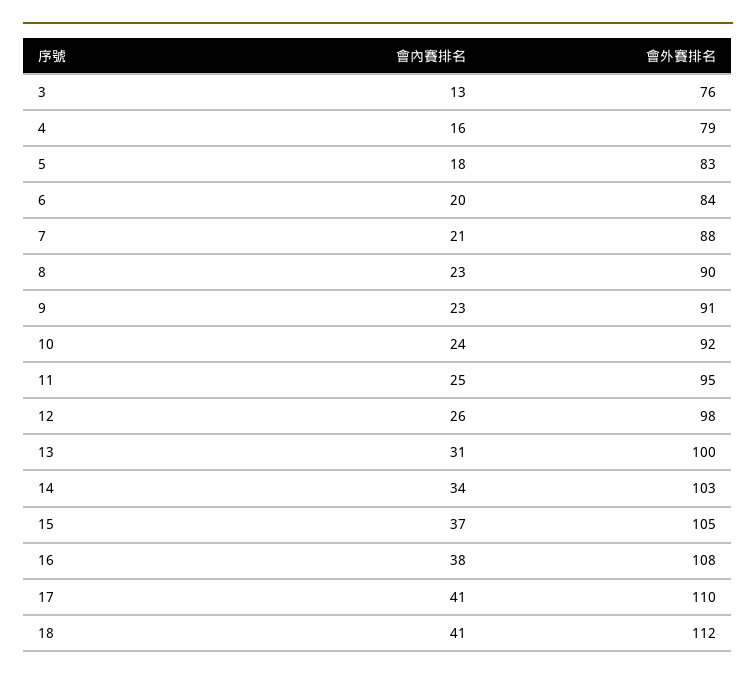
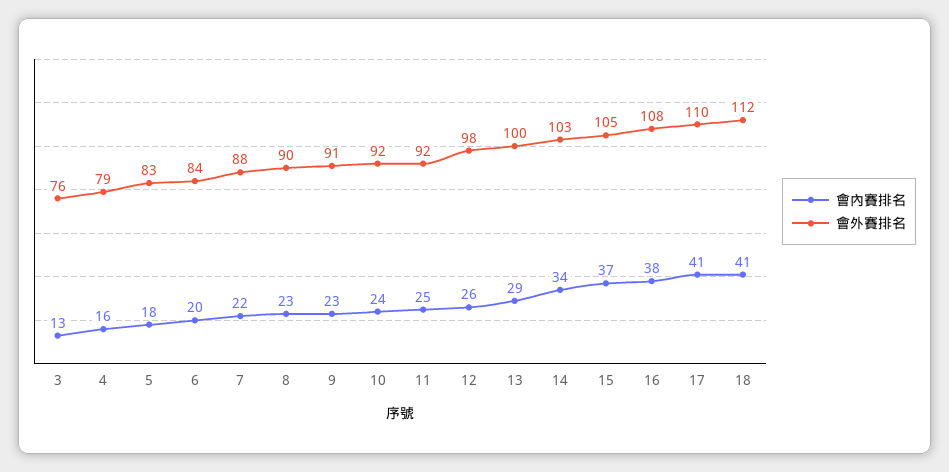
  {
    "會內賽排名": {
      "3": 13,
      "4": 16,
      "5": 18,
      "6": 20,
-     "7": 21,
+     "7": 22,
      "8": 23,
      "9": 23,
      "10": 24,
      "11": 25,
      "12": 26,
-     "13": 31,
+     "13": 29,
      "14": 34,
      "15": 37,
      "16": 38,
      "17": 41,
      "18": 41
    },
    "會外賽排名": {
      "3": 76,
      "4": 79,
      "5": 83,
      "6": 84,
      "7": 88,
      "8": 90,
      "9": 91,
      "10": 92,
-     "11": 95,
+     "11": 92,
      "12": 98,
      "13": 100,
      "14": 103,
      "15": 105,
      "16": 108,
      "17": 110,
      "18": 112
    }
  }

